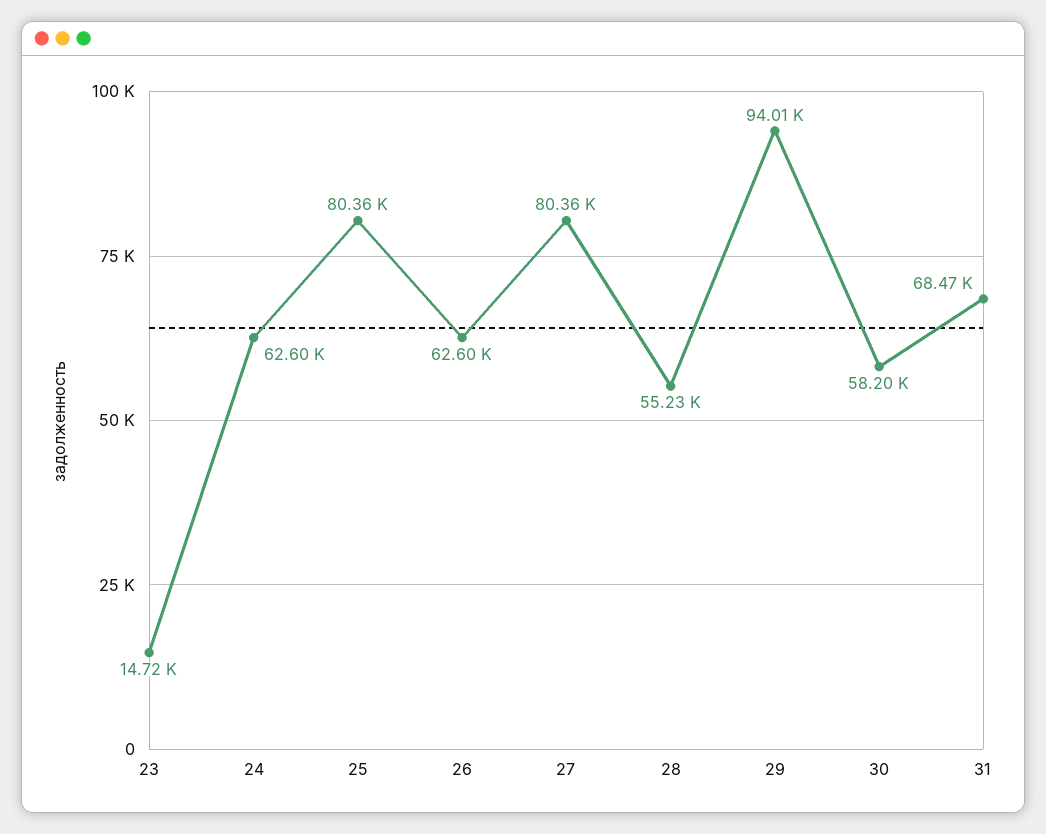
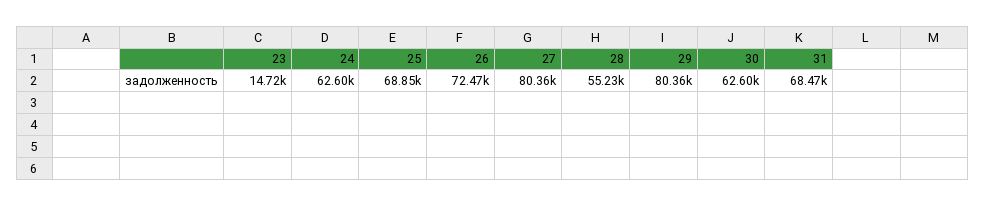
  {
    "23": 14720,
    "24": 62600,
-   "25": 80360,
+   "25": 68850,
-   "26": 62600,
+   "26": 72470,
    "27": 80360,
    "28": 55230,
-   "29": 94010,
+   "29": 80360,
-   "30": 58200,
+   "30": 62600,
    "31": 68470
  }

